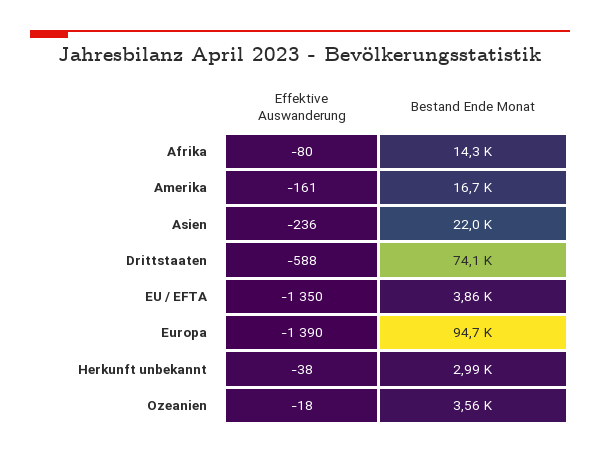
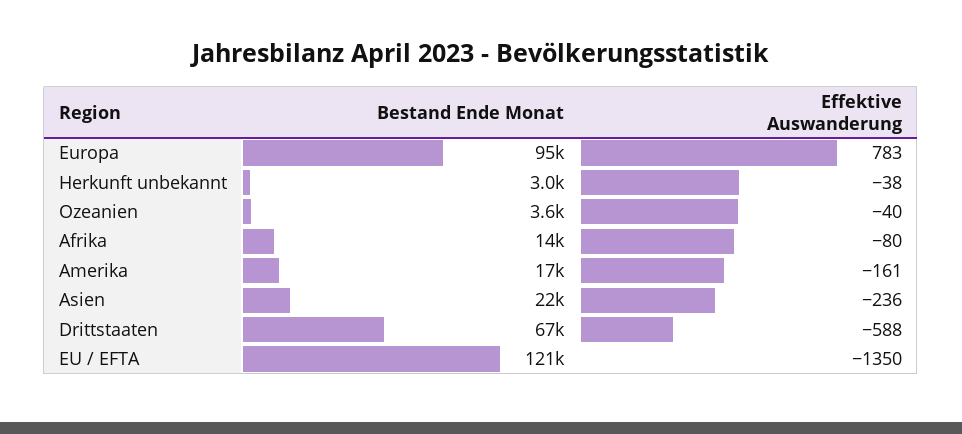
  {
    "Effektive Auswanderung": {
      "Afrika": -80,
      "Amerika": -161,
      "Asien": -236,
      "Drittstaaten": -588,
      "EU / EFTA": -1350,
-     "Europa": -1390,
+     "Europa": 783,
      "Herkunft unbekannt": -38,
-     "Ozeanien": -18
+     "Ozeanien": -40
    },
    "Bestand Ende Monat": {
      "Afrika": 14300,
      "Amerika": 16700,
      "Asien": 22000,
-     "Drittstaaten": 74100,
+     "Drittstaaten": 67000,
-     "EU / EFTA": 3860,
+     "EU / EFTA": 121000,
      "Europa": 94700,
      "Herkunft unbekannt": 2990,
      "Ozeanien": 3560
    }
  }

